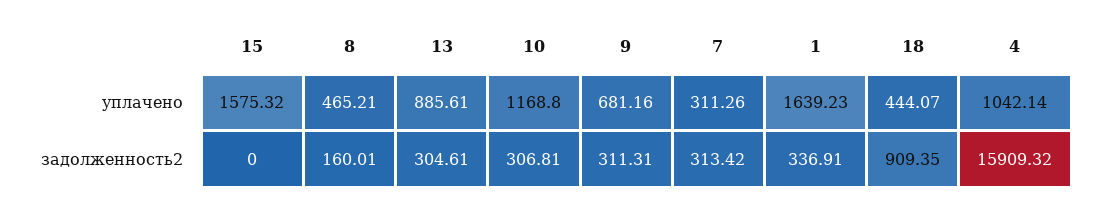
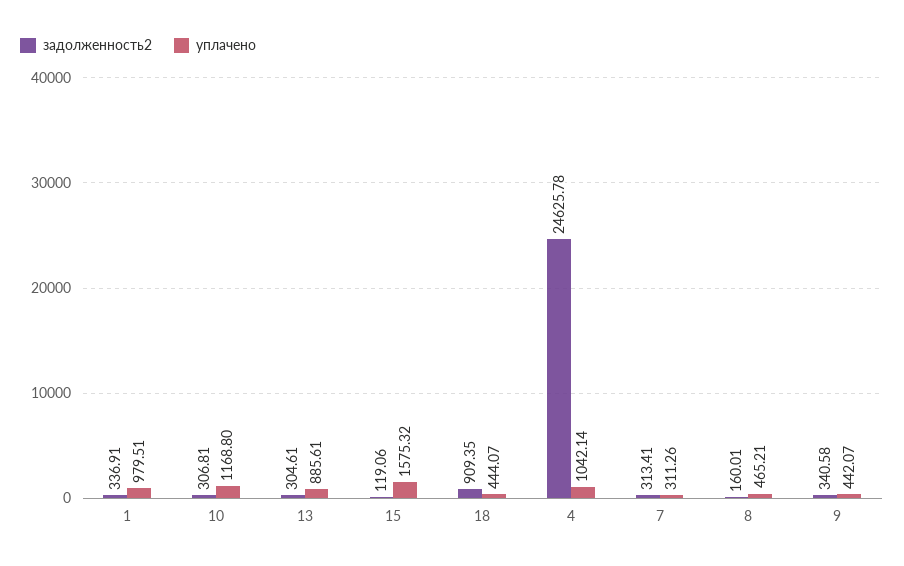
  {
    "уплачено": {
      "15": 1575.32,
      "8": 465.21,
      "13": 885.61,
      "10": 1168.8,
-     "9": 681.16,
+     "9": 442.07,
      "7": 311.26,
-     "1": 1639.23,
+     "1": 979.51,
      "18": 444.07,
      "4": 1042.14
    },
    "задолженность2": {
-     "15": 0,
+     "15": 119.06,
      "8": 160.01,
      "13": 304.61,
      "10": 306.81,
-     "9": 311.31,
+     "9": 340.58,
-     "7": 313.42,
+     "7": 313.41,
      "1": 336.91,
      "18": 909.35,
-     "4": 15909.32
+     "4": 24625.78
    }
  }

